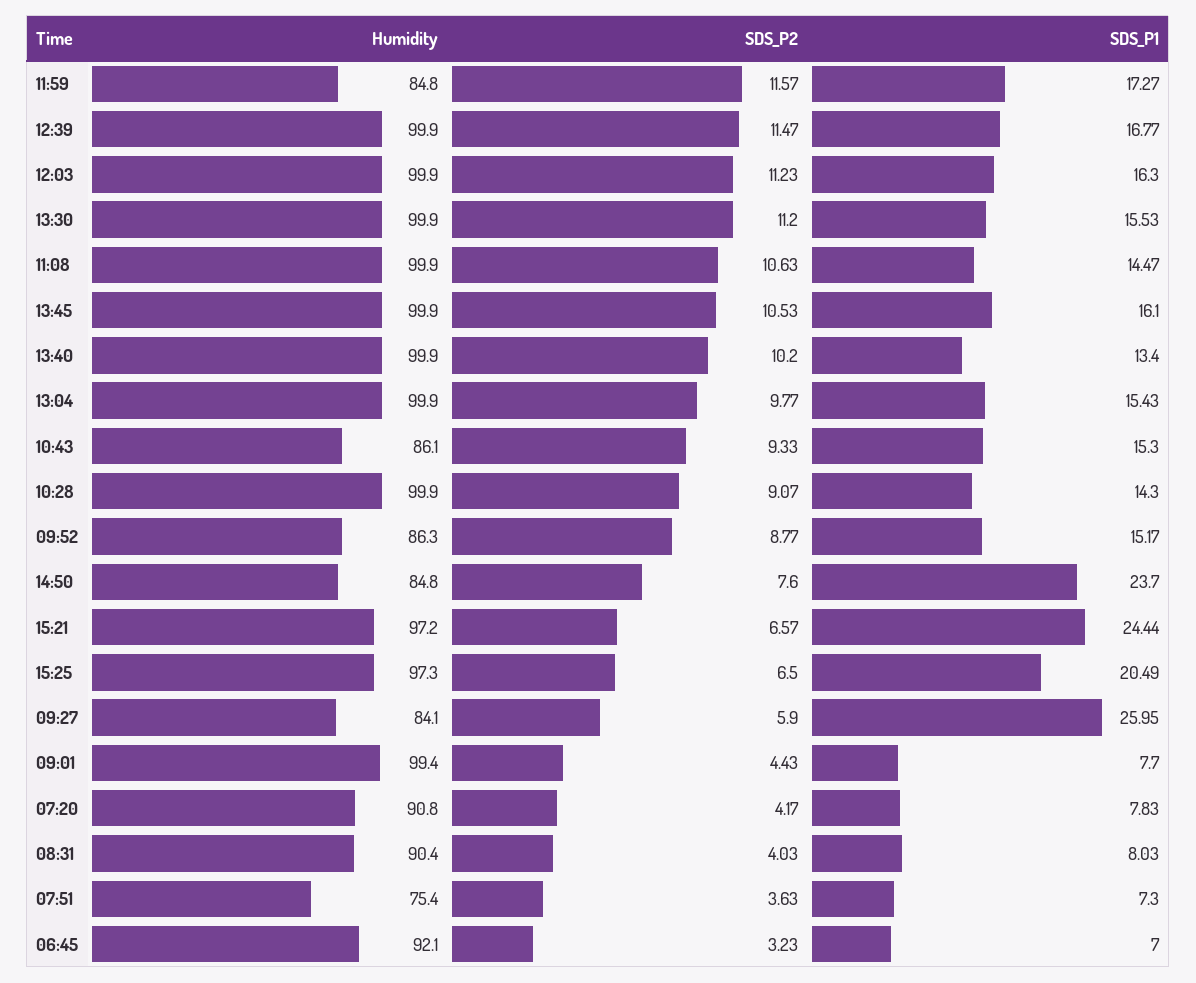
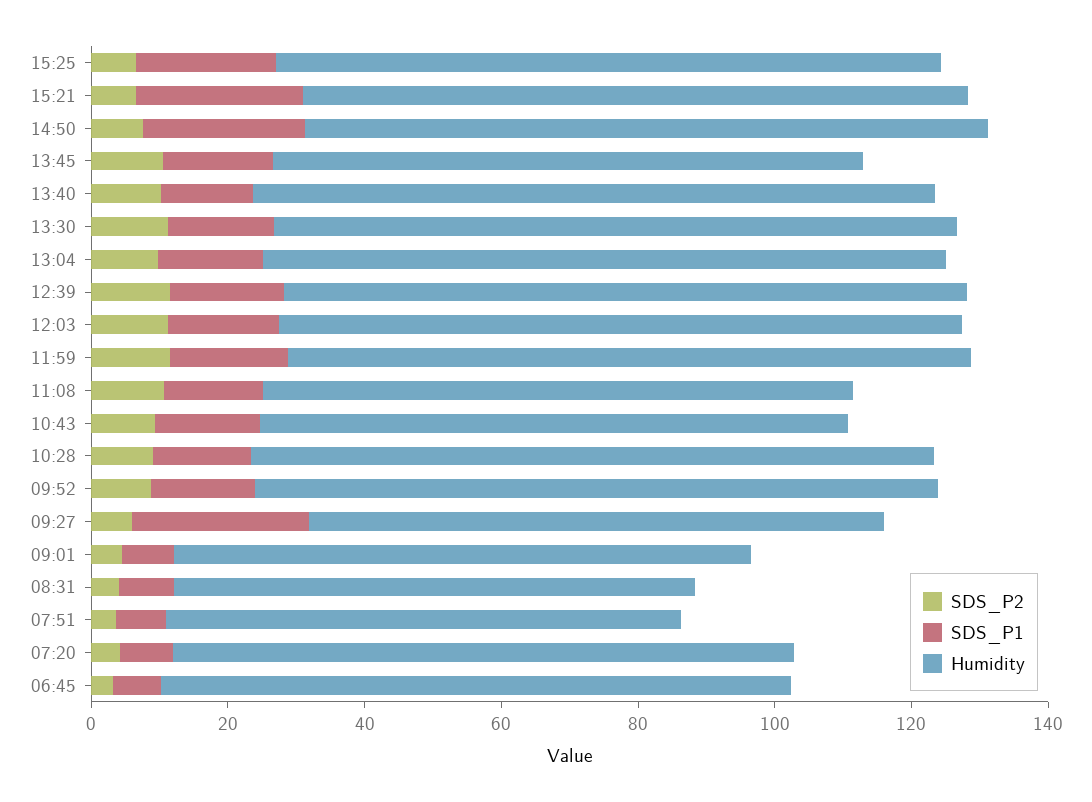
  {
    "Humidity": {
-     "11:59": 84.8,
+     "11:59": 100,
      "12:39": 99.9,
      "12:03": 99.9,
      "13:30": 99.9,
-     "11:08": 99.9,
+     "11:08": 85,
-     "13:45": 99.9,
+     "13:45": 85,
      "13:40": 99.9,
      "13:04": 99.9,
      "10:43": 86.1,
      "10:28": 99.9,
-     "09:52": 86.3,
+     "09:52": 100,
-     "14:50": 84.8,
+     "14:50": 100,
      "15:21": 97.2,
      "15:25": 97.3,
      "09:27": 84.1,
-     "09:01": 99.4,
+     "09:01": 85,
      "07:20": 90.8,
-     "08:31": 90.4,
+     "08:31": 75,
      "07:51": 75.4,
      "06:45": 92.1
    },
    "SDS_P2": {
      "11:59": 11.57,
      "12:39": 11.47,
      "12:03": 11.23,
      "13:30": 11.2,
      "11:08": 10.63,
      "13:45": 10.53,
      "13:40": 10.2,
      "13:04": 9.77,
      "10:43": 9.33,
      "10:28": 9.07,
      "09:52": 8.77,
      "14:50": 7.6,
      "15:21": 6.57,
      "15:25": 6.5,
      "09:27": 5.9,
      "09:01": 4.43,
      "07:20": 4.17,
      "08:31": 4.03,
      "07:51": 3.63,
      "06:45": 3.23
    },
    "SDS_P1": {
      "11:59": 17.27,
      "12:39": 16.77,
      "12:03": 16.3,
      "13:30": 15.53,
      "11:08": 14.47,
      "13:45": 16.1,
      "13:40": 13.4,
      "13:04": 15.43,
      "10:43": 15.3,
      "10:28": 14.3,
      "09:52": 15.17,
      "14:50": 23.7,
      "15:21": 24.44,
      "15:25": 20.49,
      "09:27": 25.95,
      "09:01": 7.7,
      "07:20": 7.83,
      "08:31": 8.03,
      "07:51": 7.3,
      "06:45": 7
    }
  }

